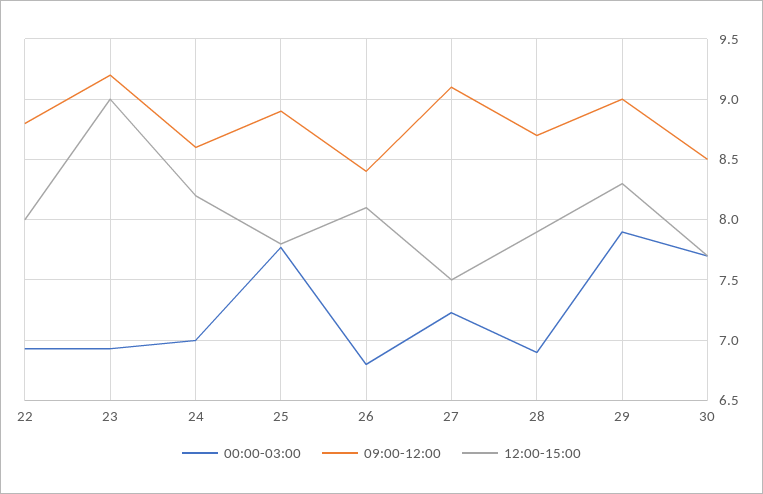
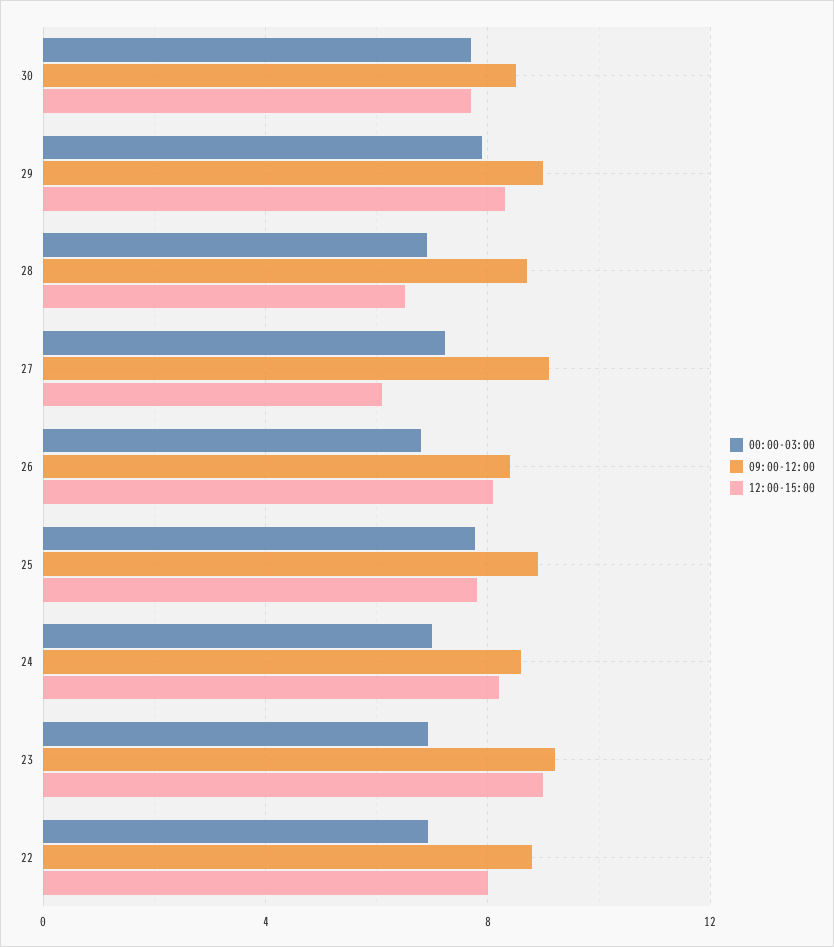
  {
    "00:00-03:00": {
      "22": 6.95,
      "23": 6.95,
      "24": 7,
      "25": 7.75,
      "26": 6.8,
      "27": 7.25,
      "28": 6.9,
      "29": 7.9,
      "30": 7.7
    },
    "09:00-12:00": {
      "22": 8.8,
      "23": 9.2,
      "24": 8.6,
      "25": 8.9,
      "26": 8.4,
      "27": 9.1,
      "28": 8.7,
      "29": 9,
      "30": 8.5
    },
    "12:00-15:00": {
      "22": 8,
      "23": 9,
      "24": 8.2,
      "25": 7.8,
      "26": 8.1,
-     "27": 7.5,
+     "27": 6,
-     "28": 7.9,
+     "28": 6.5,
      "29": 8.3,
      "30": 7.7
    }
  }

